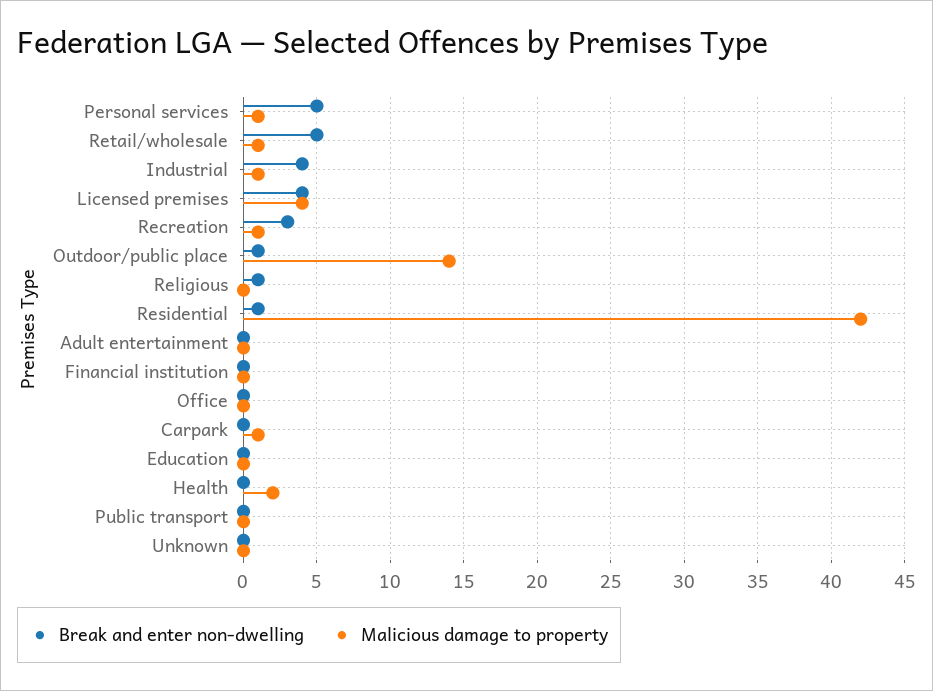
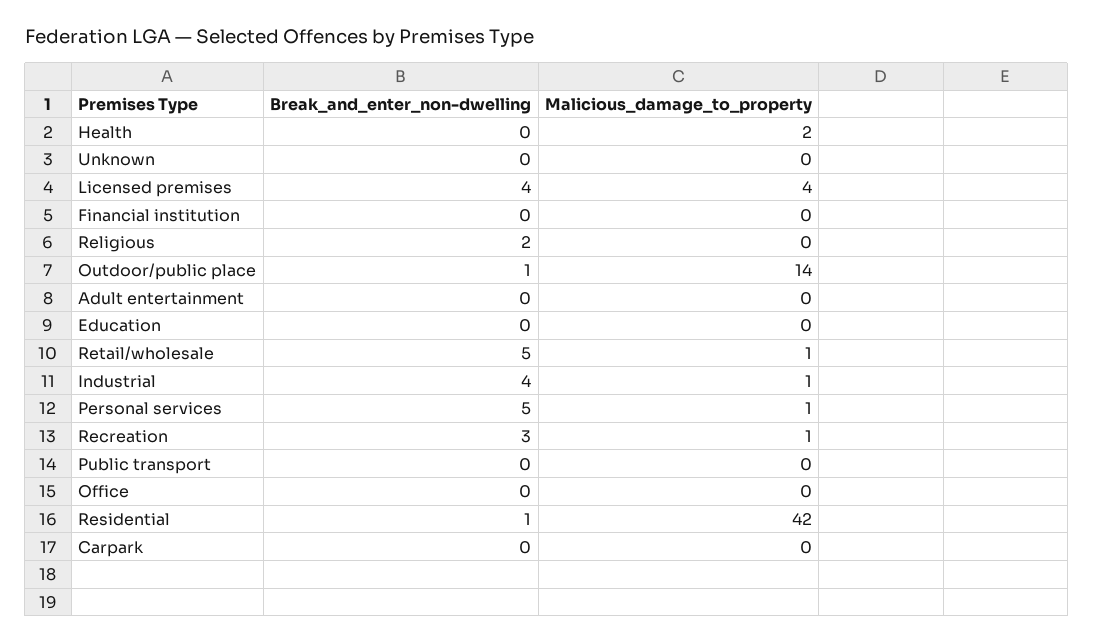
  {
    "Break and enter non-dwelling": {
      "Personal services": 5,
      "Retail/wholesale": 5,
      "Industrial": 4,
      "Licensed premises": 4,
      "Recreation": 3,
      "Outdoor/public place": 1,
-     "Religious": 1,
+     "Religious": 2,
      "Residential": 1,
      "Adult entertainment": 0,
      "Financial institution": 0,
      "Office": 0,
      "Carpark": 0,
      "Education": 0,
      "Health": 0,
      "Public transport": 0,
      "Unknown": 0
    },
    "Malicious damage to property": {
      "Personal services": 1,
      "Retail/wholesale": 1,
      "Industrial": 1,
      "Licensed premises": 4,
      "Recreation": 1,
      "Outdoor/public place": 14,
      "Religious": 0,
      "Residential": 42,
      "Adult entertainment": 0,
      "Financial institution": 0,
      "Office": 0,
-     "Carpark": 1,
+     "Carpark": 0,
      "Education": 0,
      "Health": 2,
      "Public transport": 0,
      "Unknown": 0
    }
  }

